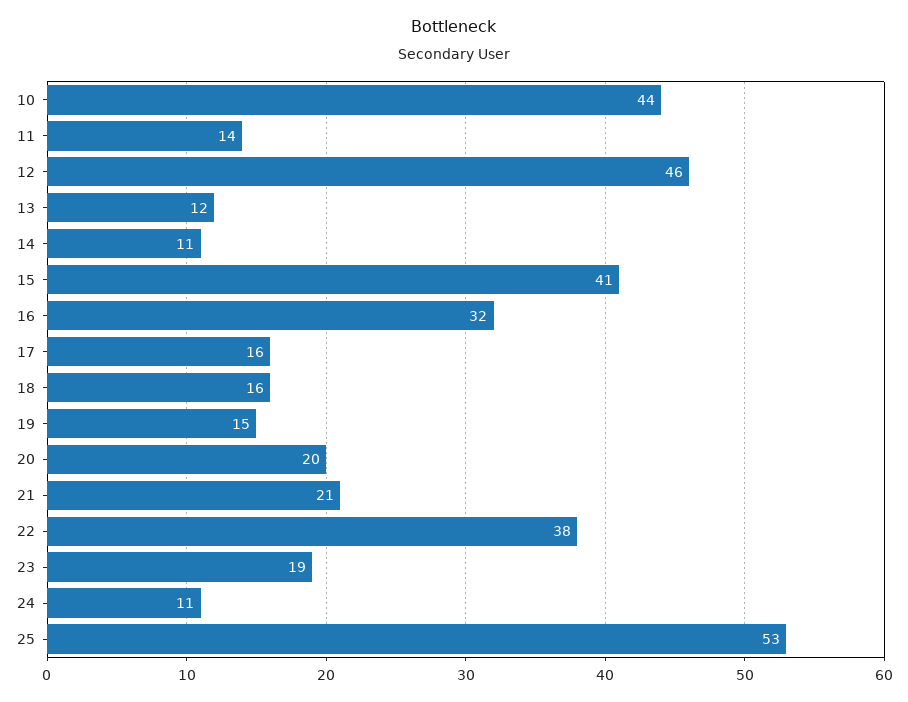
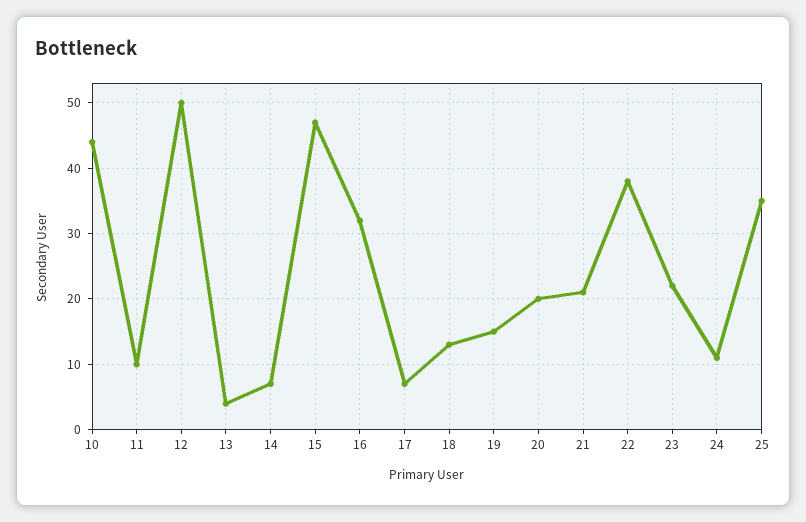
  {
    "10": 44,
-   "11": 14,
+   "11": 10,
-   "12": 46,
+   "12": 50,
-   "13": 12,
+   "13": 4,
-   "14": 11,
+   "14": 7,
-   "15": 41,
+   "15": 47,
    "16": 32,
-   "17": 16,
+   "17": 7,
-   "18": 16,
+   "18": 13,
    "19": 15,
    "20": 20,
    "21": 21,
    "22": 38,
-   "23": 19,
+   "23": 22,
    "24": 11,
-   "25": 53
+   "25": 35
  }

